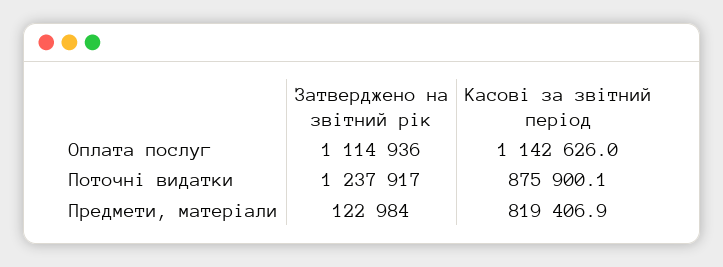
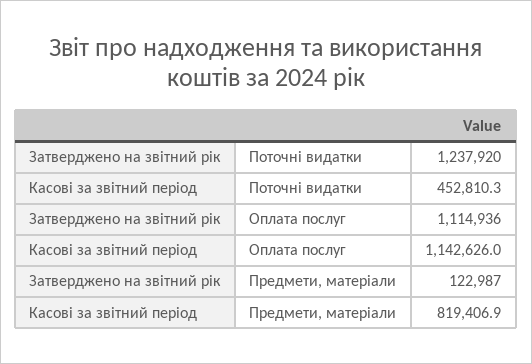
  {
    "Затверджено на звітний рік": {
      "Оплата послуг": 1114936,
-     "Поточні видатки": 1237917,
+     "Поточні видатки": 1237920,
-     "Предмети, матеріали": 122984
+     "Предмети, матеріали": 122987
    },
    "Касові за звітний період": {
      "Оплата послуг": 1142626,
-     "Поточні видатки": 875900.1,
+     "Поточні видатки": 452810.3,
      "Предмети, матеріали": 819406.9
    }
  }

